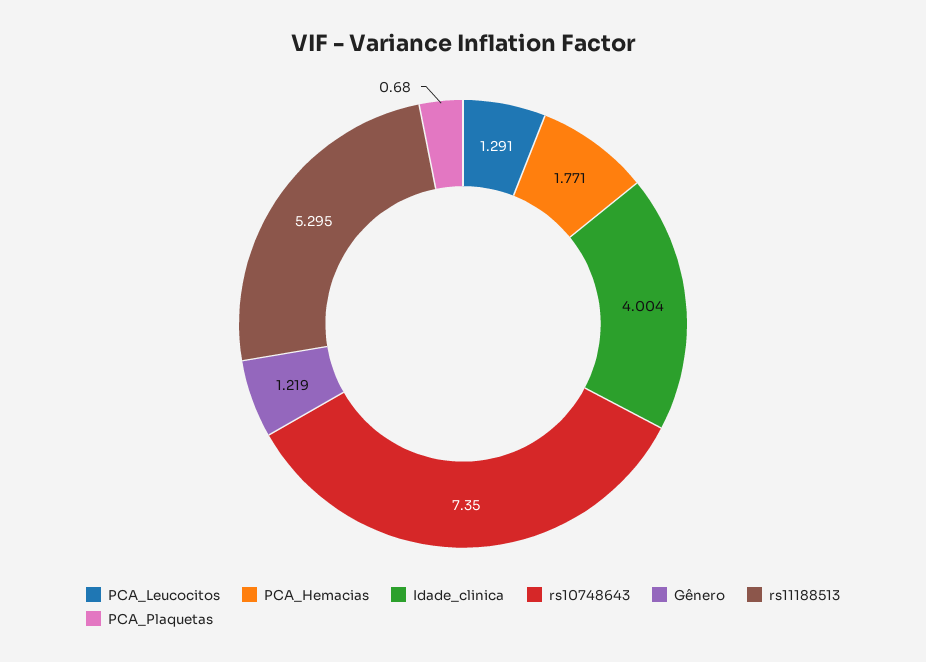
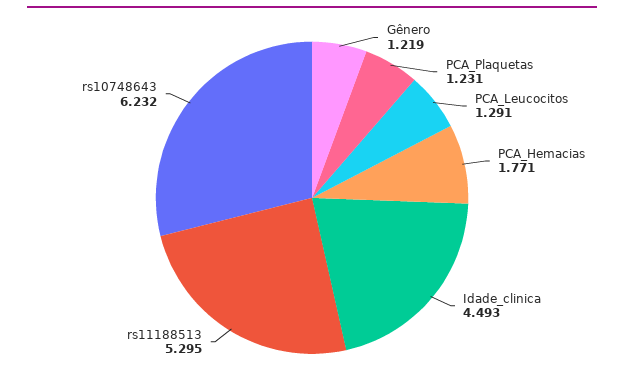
  {
    "PCA_Leucocitos": 1.291,
    "PCA_Hemacias": 1.771,
-   "Idade_clinica": 4.004,
+   "Idade_clinica": 4.493,
-   "rs10748643": 7.35,
+   "rs10748643": 6.232,
    "Gênero": 1.219,
    "rs11188513": 5.295,
-   "PCA_Plaquetas": 0.68
+   "PCA_Plaquetas": 1.231
  }

